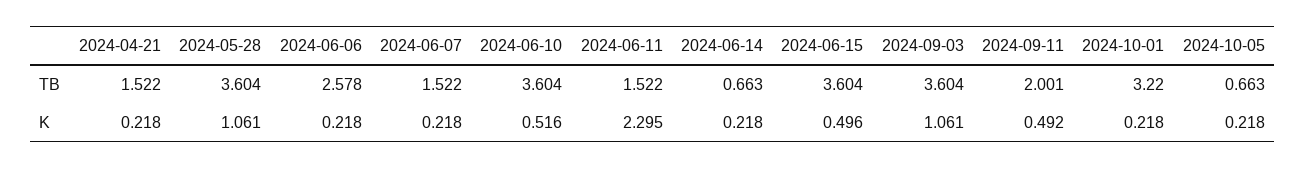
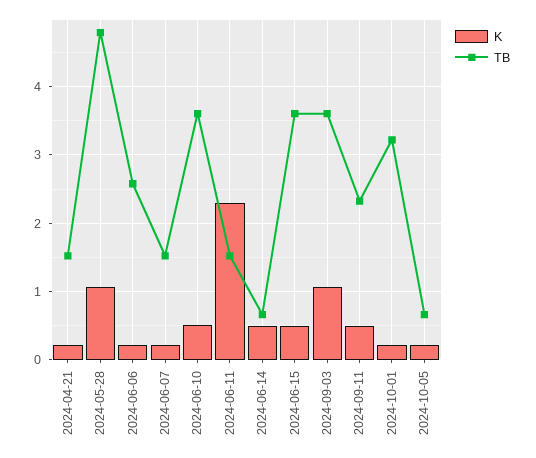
  {
    "TB": {
      "2024-04-21": 1.522,
-     "2024-05-28": 3.604,
+     "2024-05-28": 4.8,
      "2024-06-06": 2.578,
      "2024-06-07": 1.522,
      "2024-06-10": 3.604,
      "2024-06-11": 1.522,
      "2024-06-14": 0.663,
      "2024-06-15": 3.604,
      "2024-09-03": 3.604,
-     "2024-09-11": 2.001,
+     "2024-09-11": 2.3,
      "2024-10-01": 3.22,
      "2024-10-05": 0.663
    },
    "K": {
      "2024-04-21": 0.218,
      "2024-05-28": 1.061,
      "2024-06-06": 0.218,
      "2024-06-07": 0.218,
      "2024-06-10": 0.516,
      "2024-06-11": 2.295,
-     "2024-06-14": 0.218,
+     "2024-06-14": 0.5,
      "2024-06-15": 0.496,
      "2024-09-03": 1.061,
      "2024-09-11": 0.492,
      "2024-10-01": 0.218,
      "2024-10-05": 0.218
    }
  }

